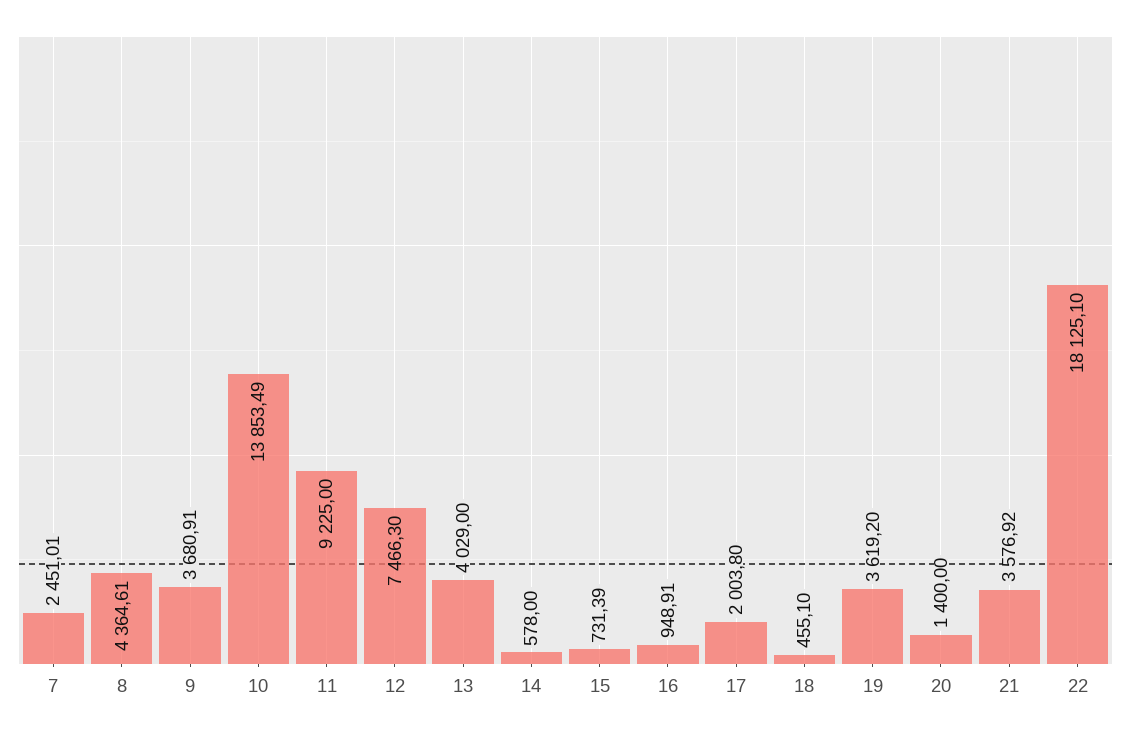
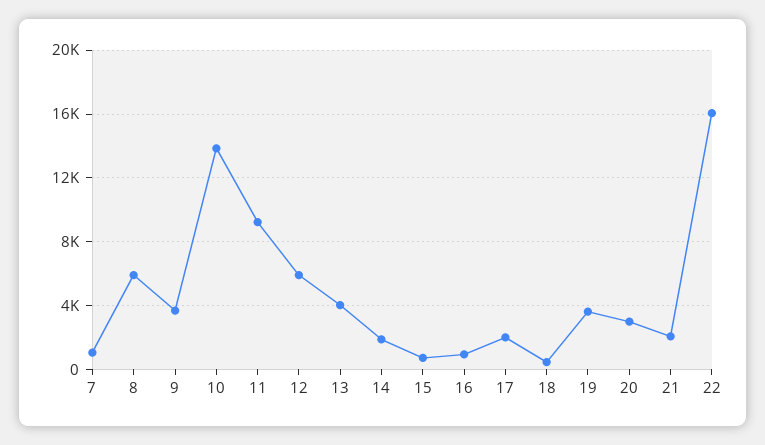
  {
-   "7": 2451.01,
+   "7": 1000,
-   "8": 4364.61,
+   "8": 6000,
    "9": 3680.91,
    "10": 13853.49,
    "11": 9225,
-   "12": 7466.3,
+   "12": 6000,
    "13": 4029,
-   "14": 578,
+   "14": 2000,
    "15": 731.39,
    "16": 948.91,
    "17": 2003.8,
    "18": 455.1,
    "19": 3619.2,
-   "20": 1400,
+   "20": 3000,
-   "21": 3576.92,
+   "21": 2000,
-   "22": 18125.1
+   "22": 16000
  }

